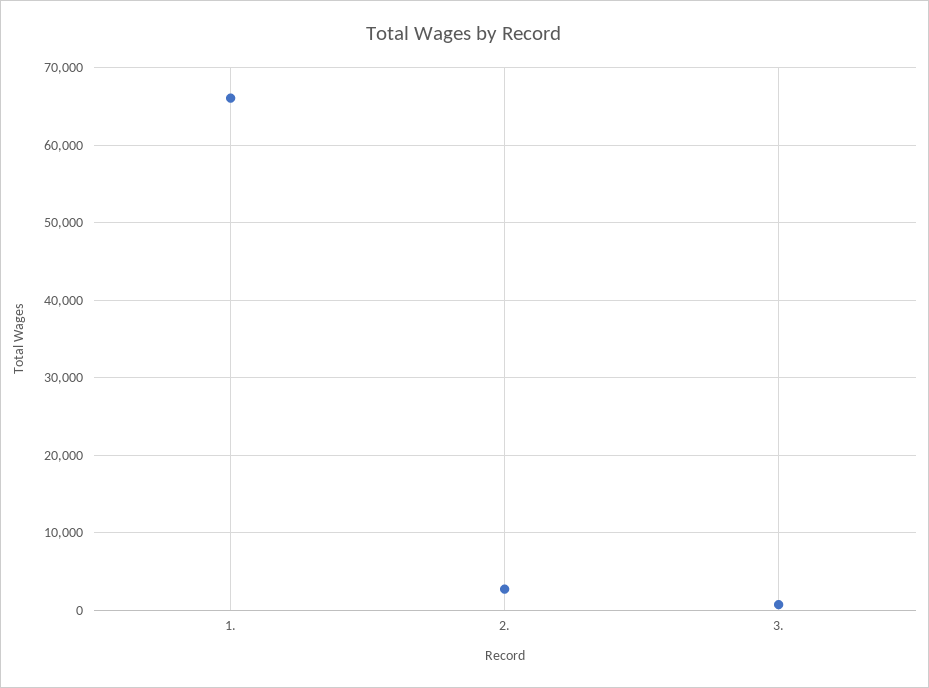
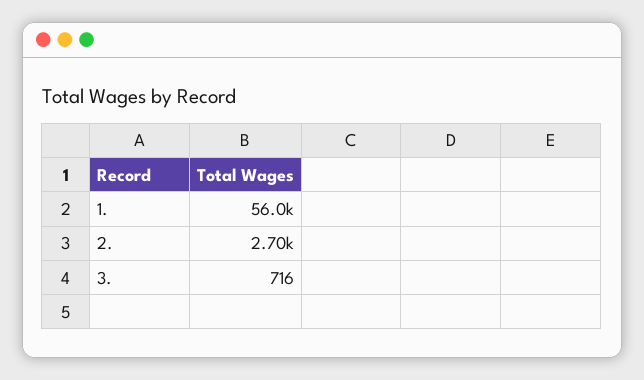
  {
-   "1.": 66000,
+   "1.": 56000,
    "2.": 2700,
    "3.": 716
  }

